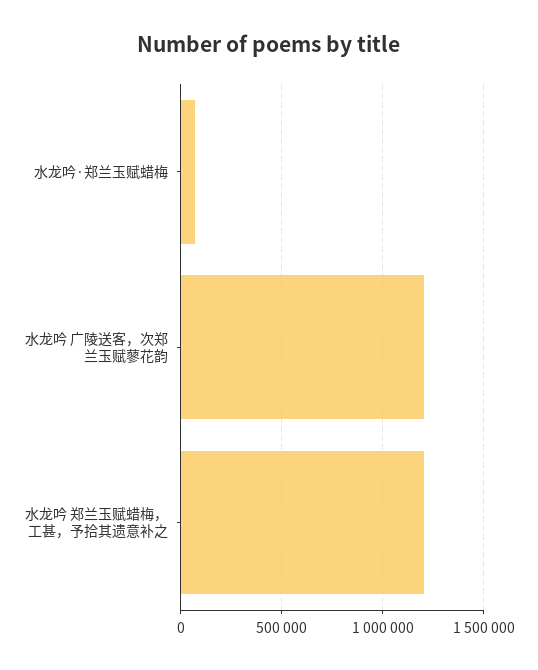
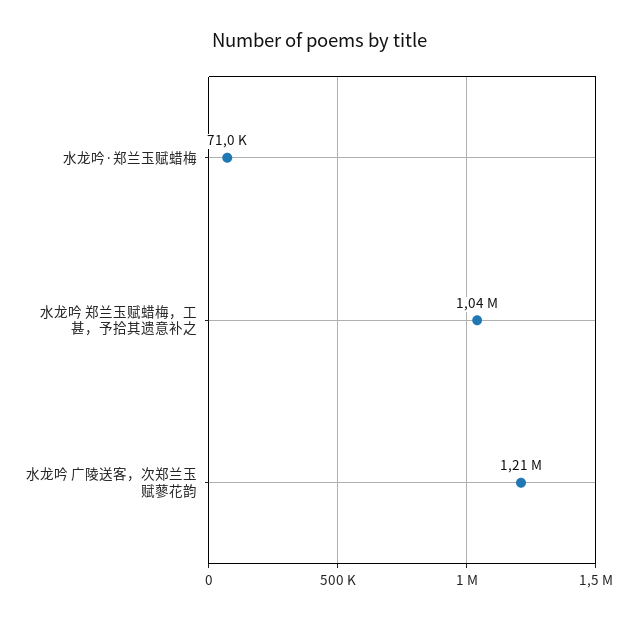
  {
    "水龙吟·郑兰玉赋蜡梅": 71000,
    "水龙吟 广陵送客，次郑兰玉赋蓼花韵": 1210000,
-   "水龙吟 郑兰玉赋蜡梅，工甚，予拾其遗意补之": 1200000
+   "水龙吟 郑兰玉赋蜡梅，工甚，予拾其遗意补之": 1040000
  }

